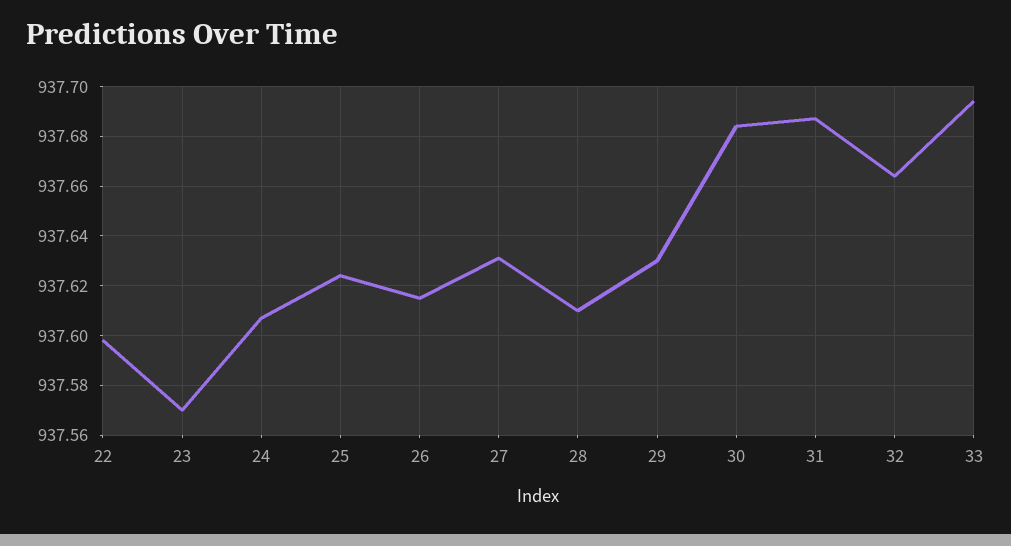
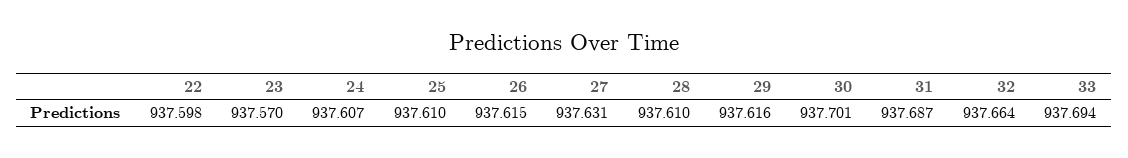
  {
    "22": 937.598,
    "23": 937.57,
    "24": 937.607,
-   "25": 937.625,
+   "25": 937.61,
    "26": 937.615,
    "27": 937.631,
    "28": 937.61,
-   "29": 937.63,
+   "29": 937.616,
-   "30": 937.685,
+   "30": 937.701,
    "31": 937.687,
    "32": 937.664,
    "33": 937.694
  }

